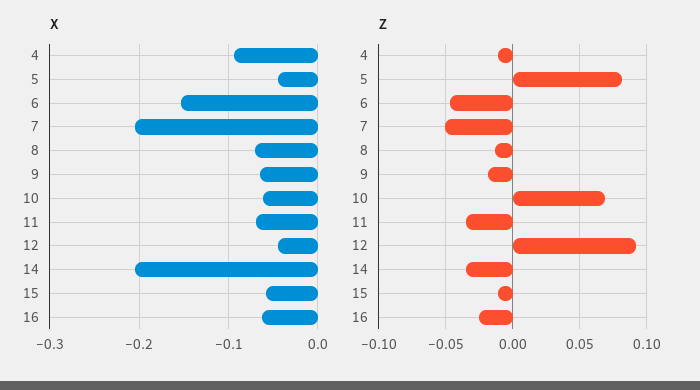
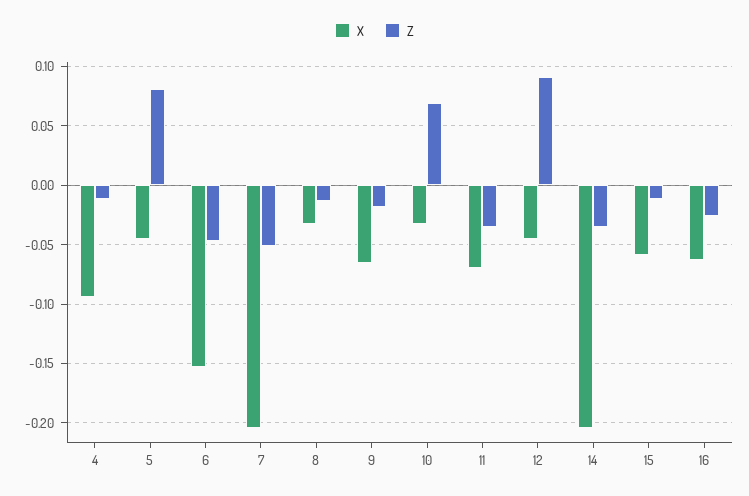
  {
    "X": {
      "4": -0.09,
      "5": -0.05,
      "6": -0.15,
      "7": -0.2,
-     "8": -0.07,
+     "8": -0.03,
      "9": -0.07,
-     "10": -0.06,
+     "10": -0.03,
      "11": -0.07,
      "12": -0.05,
      "14": -0.2,
      "15": -0.06,
      "16": -0.06
    },
    "Z": {
      "4": -0.01,
      "5": 0.08,
      "6": -0.045,
      "7": -0.05,
      "8": -0.015,
      "9": -0.02,
      "10": 0.07,
      "11": -0.035,
      "12": 0.09,
      "14": -0.035,
      "15": -0.01,
      "16": -0.025
    }
  }

